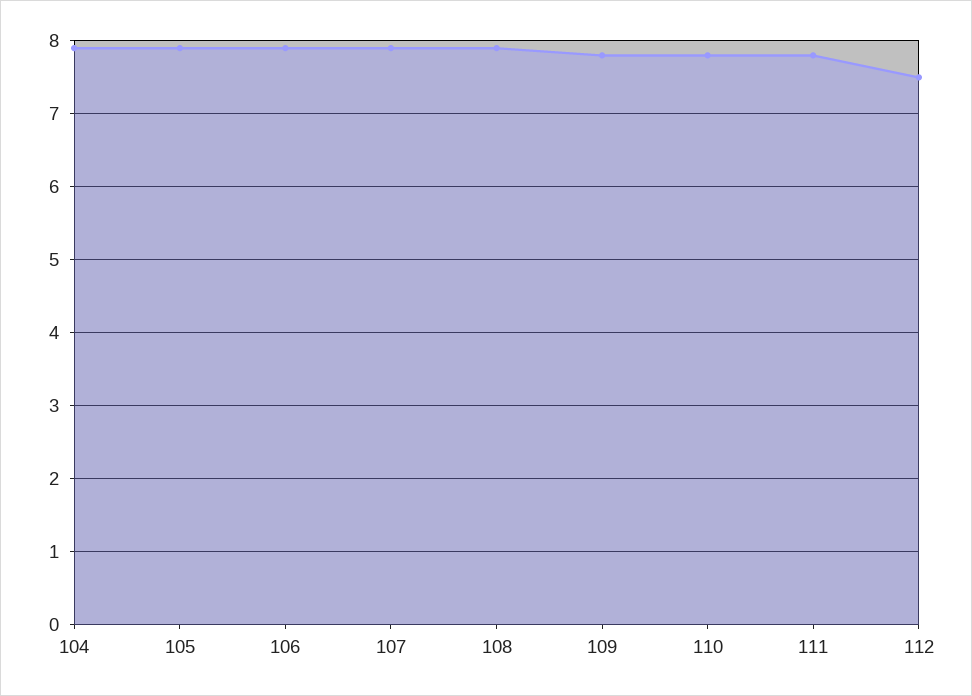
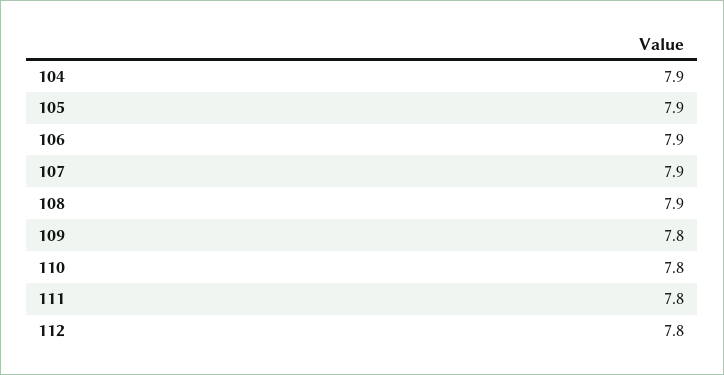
  {
    "104": 7.9,
    "105": 7.9,
    "106": 7.9,
    "107": 7.9,
    "108": 7.9,
    "109": 7.8,
    "110": 7.8,
    "111": 7.8,
-   "112": 7.5
+   "112": 7.8
  }

